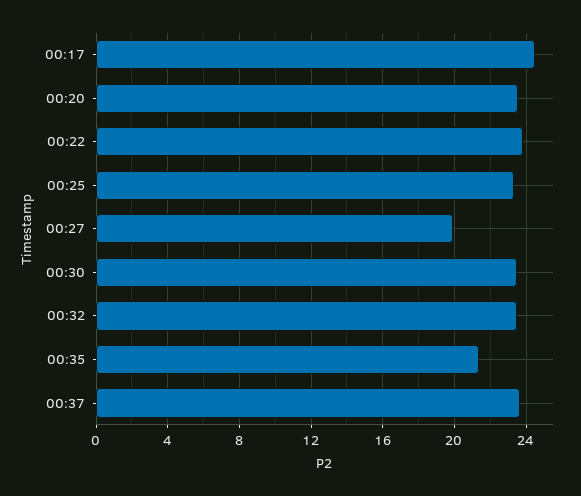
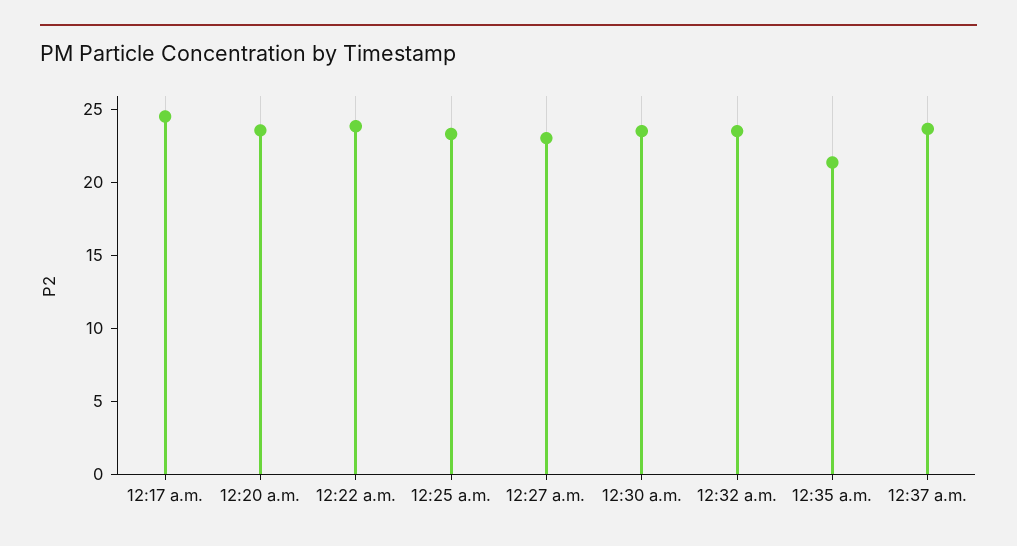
  {
    "00:17": 24.5,
    "00:20": 23.5,
    "00:22": 24,
    "00:25": 23.5,
-   "00:27": 20,
+   "00:27": 23,
    "00:30": 23.5,
    "00:32": 23.5,
    "00:35": 21.5,
    "00:37": 23.5
  }

